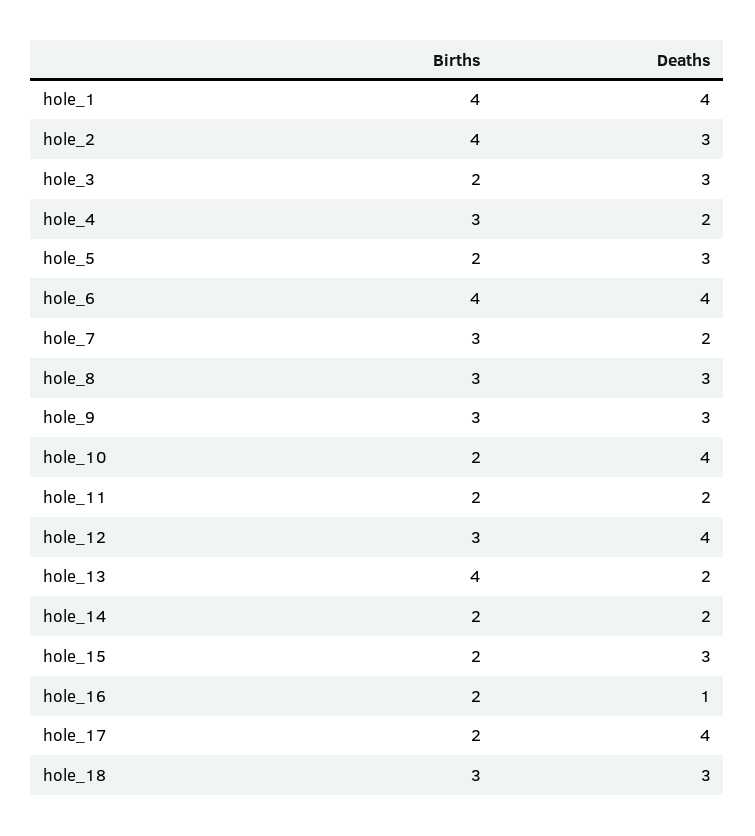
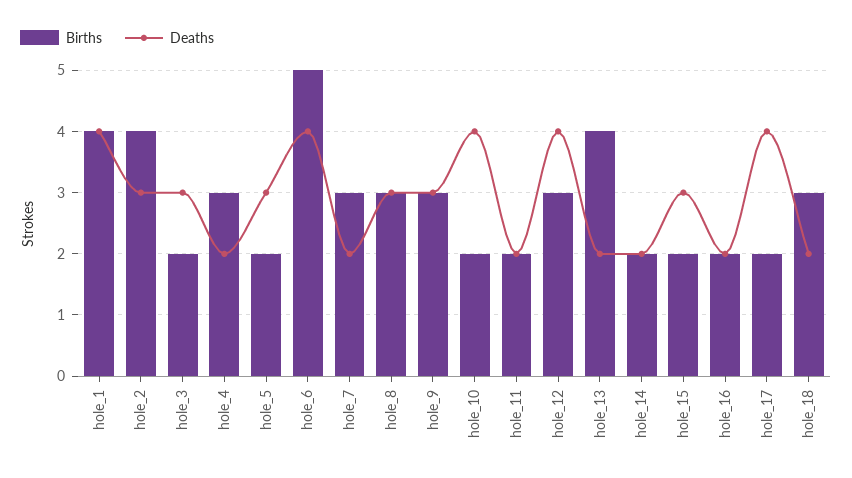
  {
    "Births": {
      "hole_1": 4,
      "hole_2": 4,
      "hole_3": 2,
      "hole_4": 3,
      "hole_5": 2,
-     "hole_6": 4,
+     "hole_6": 5,
      "hole_7": 3,
      "hole_8": 3,
      "hole_9": 3,
      "hole_10": 2,
      "hole_11": 2,
      "hole_12": 3,
      "hole_13": 4,
      "hole_14": 2,
      "hole_15": 2,
      "hole_16": 2,
      "hole_17": 2,
      "hole_18": 3
    },
    "Deaths": {
      "hole_1": 4,
      "hole_2": 3,
      "hole_3": 3,
      "hole_4": 2,
      "hole_5": 3,
      "hole_6": 4,
      "hole_7": 2,
      "hole_8": 3,
      "hole_9": 3,
      "hole_10": 4,
      "hole_11": 2,
      "hole_12": 4,
      "hole_13": 2,
      "hole_14": 2,
      "hole_15": 3,
-     "hole_16": 1,
+     "hole_16": 2,
      "hole_17": 4,
-     "hole_18": 3
+     "hole_18": 2
    }
  }

